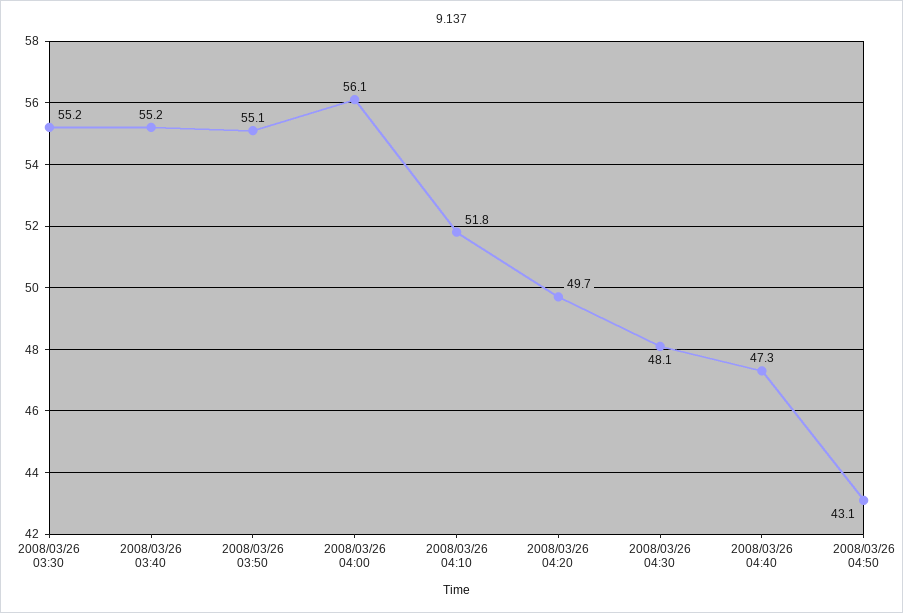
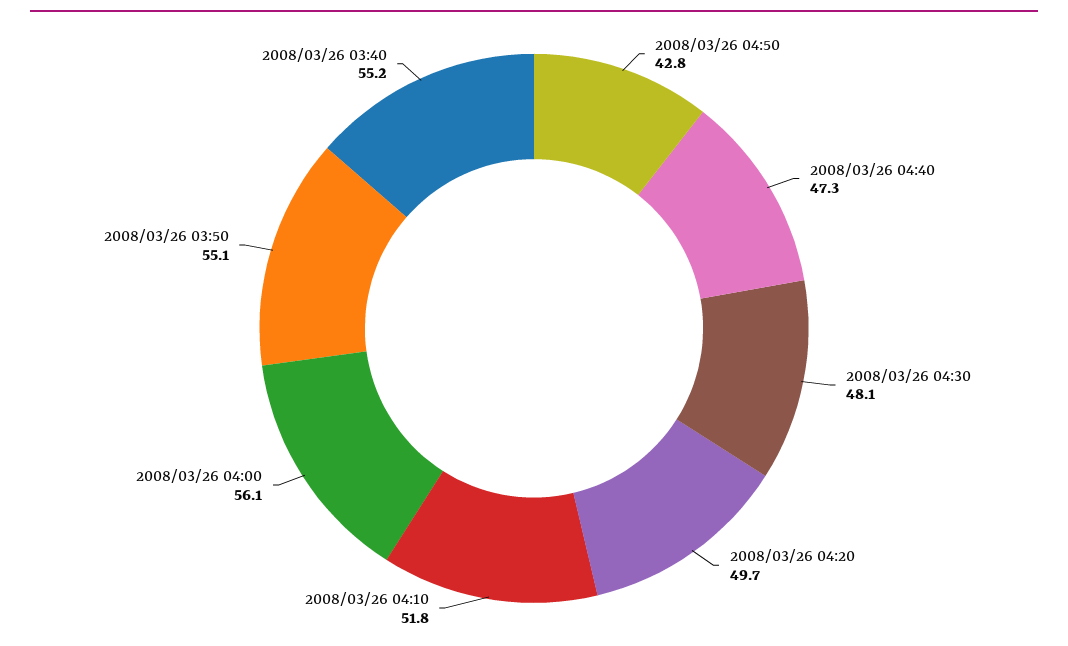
  {
-   "2008/03/26 03:30": 55.2,
    "2008/03/26 03:40": 55.2,
    "2008/03/26 03:50": 55.1,
    "2008/03/26 04:00": 56.1,
    "2008/03/26 04:10": 51.8,
    "2008/03/26 04:20": 49.7,
    "2008/03/26 04:30": 48.1,
    "2008/03/26 04:40": 47.3,
-   "2008/03/26 04:50": 43.1
+   "2008/03/26 04:50": 42.8
  }

